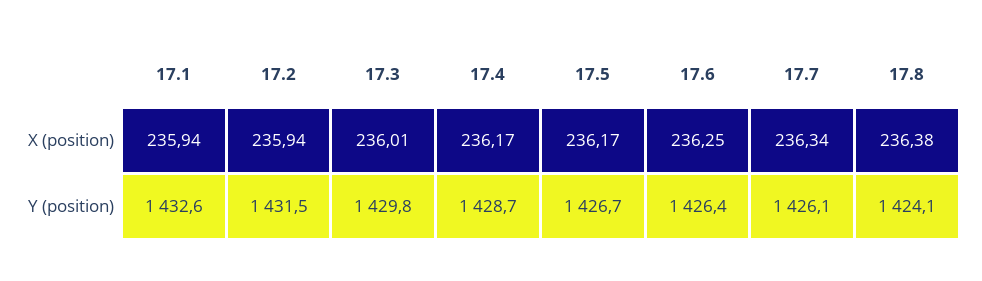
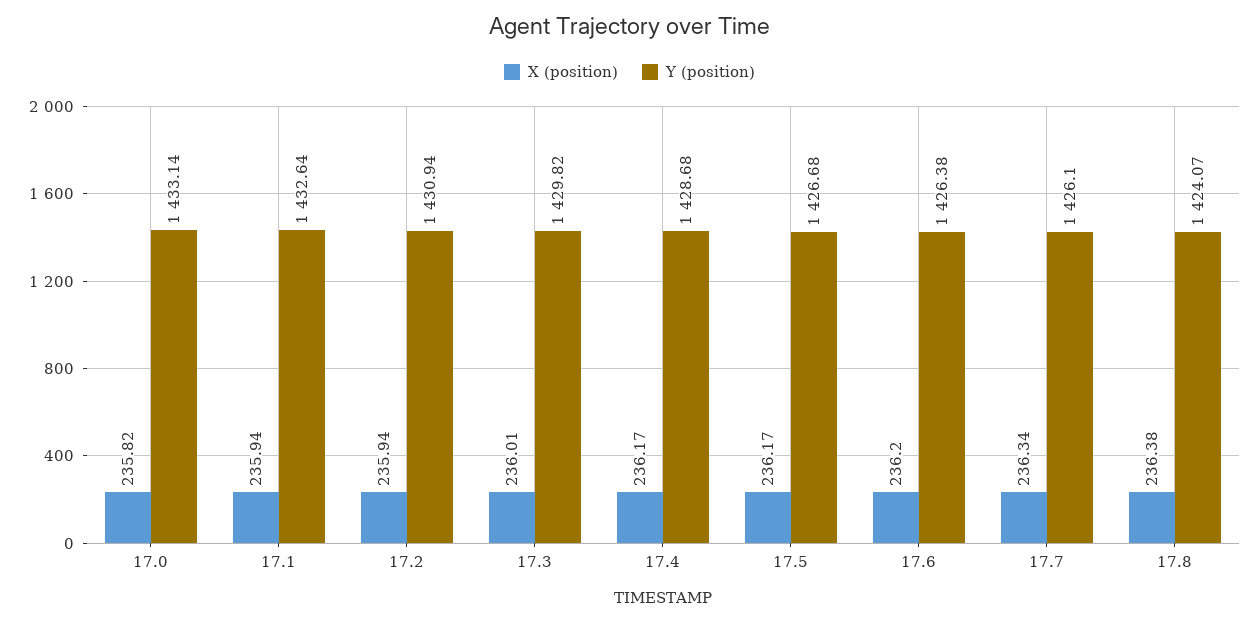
  {
    "X (position)": {
      "17.1": 235.94,
      "17.2": 235.94,
      "17.3": 236.01,
      "17.4": 236.17,
      "17.5": 236.17,
-     "17.6": 236.25,
+     "17.6": 236.2,
      "17.7": 236.34,
-     "17.8": 236.38
+     "17.8": 236.38,
+     "17.0": 235.82
    },
    "Y (position)": {
      "17.1": 1432.64,
-     "17.2": 1431.5,
+     "17.2": 1430.94,
      "17.3": 1429.82,
      "17.4": 1428.68,
      "17.5": 1426.68,
      "17.6": 1426.38,
      "17.7": 1426.1,
-     "17.8": 1424.07
+     "17.8": 1424.07,
+     "17.0": 1433.14
    }
  }

